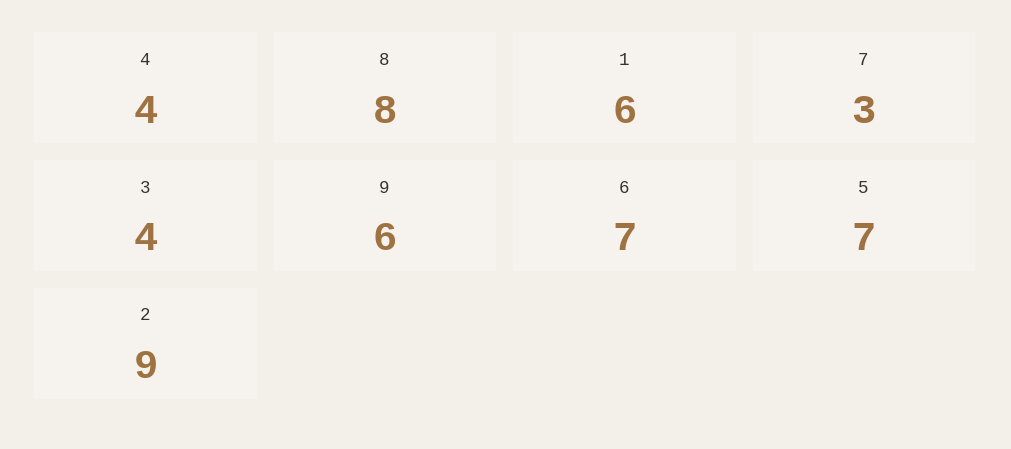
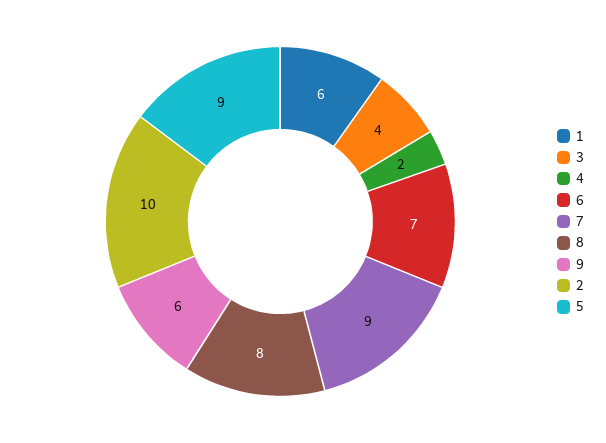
  {
-   "4": 4,
+   "4": 2,
    "8": 8,
    "1": 6,
-   "7": 3,
+   "7": 9,
    "3": 4,
    "9": 6,
    "6": 7,
-   "5": 7,
+   "5": 9,
-   "2": 9
+   "2": 10
  }

